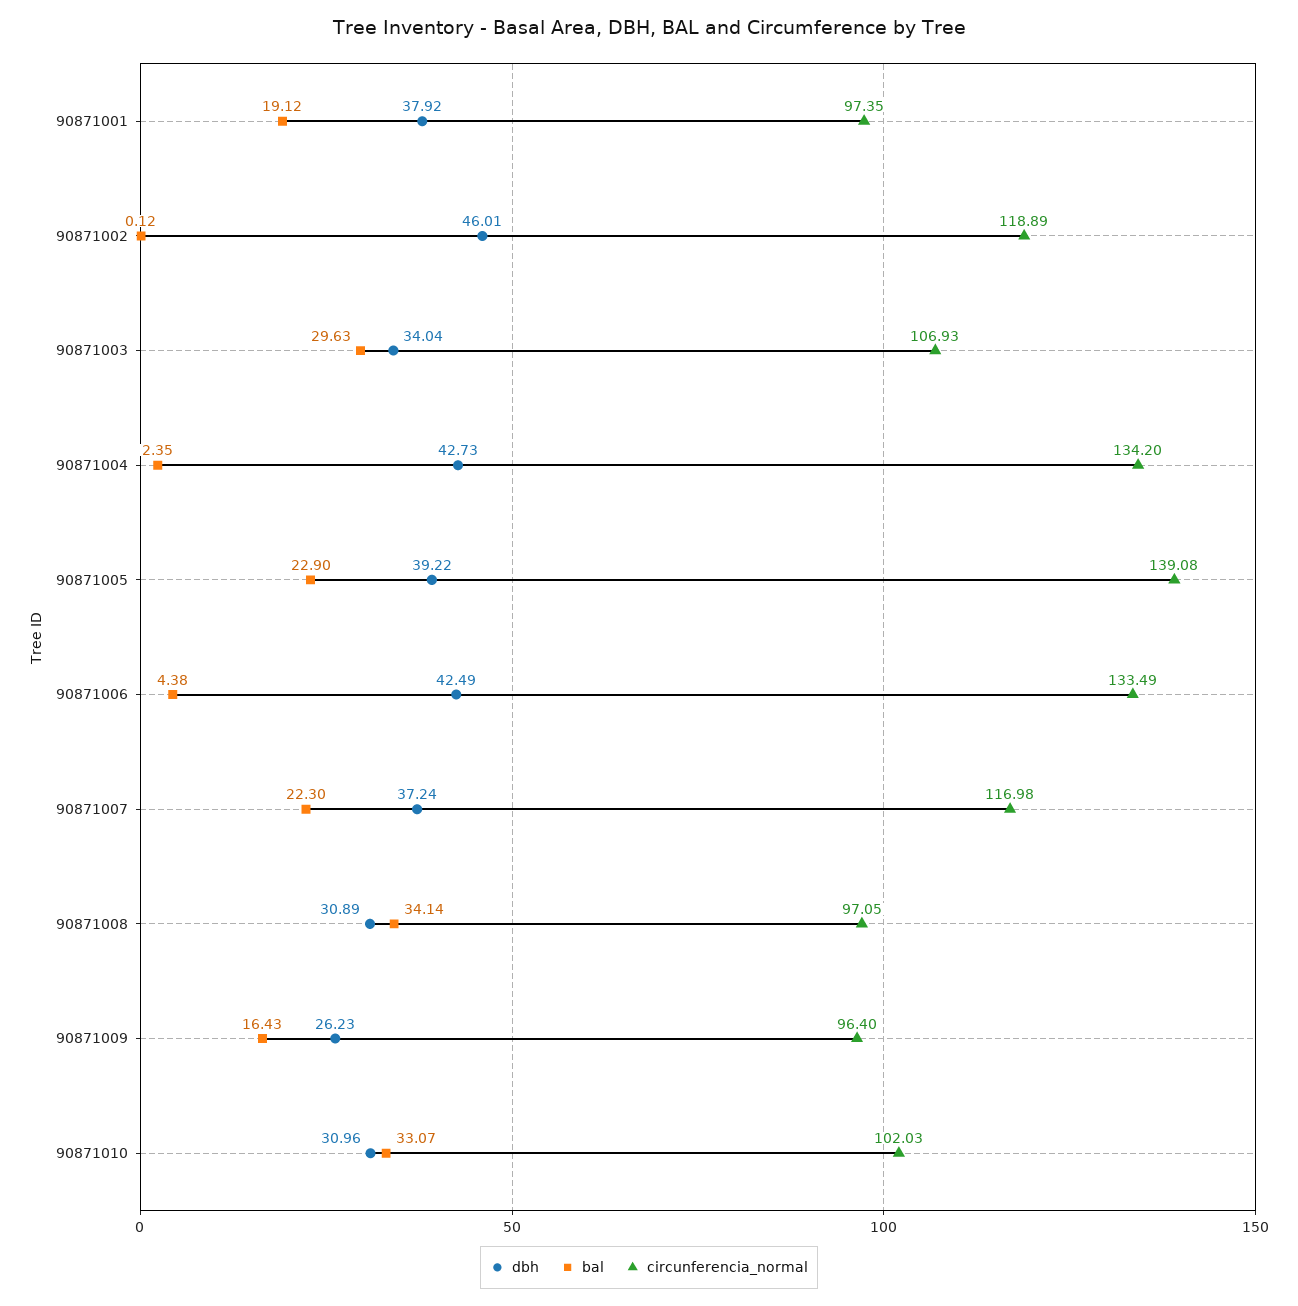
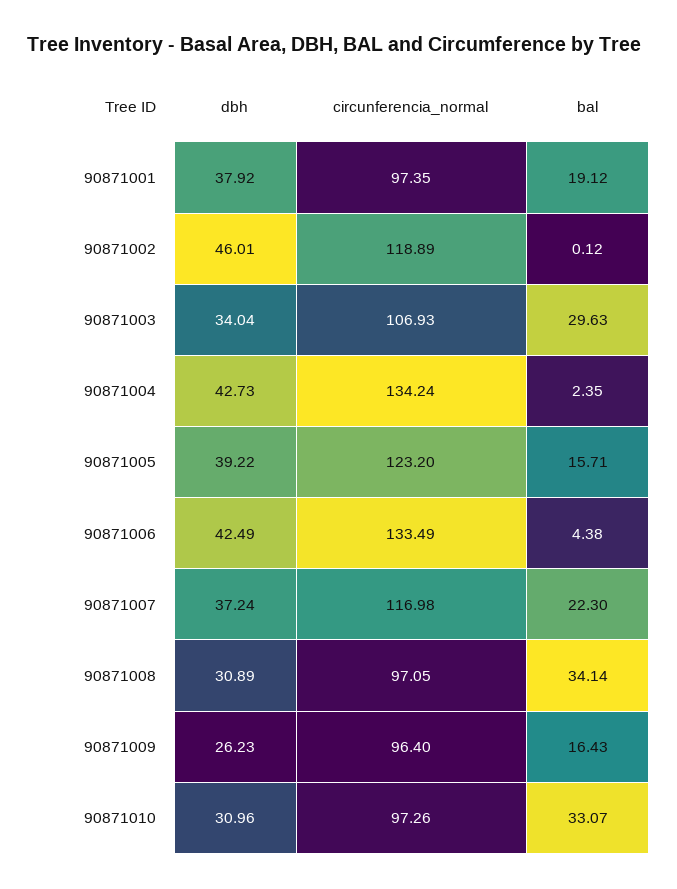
  {
    "dbh": {
      "90871001": 37.92,
      "90871002": 46.01,
      "90871003": 34.04,
      "90871004": 42.73,
      "90871005": 39.22,
      "90871006": 42.49,
      "90871007": 37.24,
      "90871008": 30.89,
      "90871009": 26.23,
      "90871010": 30.96
    },
    "bal": {
      "90871001": 19.12,
      "90871002": 0.12,
      "90871003": 29.63,
      "90871004": 2.35,
-     "90871005": 22.9,
+     "90871005": 15.71,
      "90871006": 4.38,
      "90871007": 22.3,
      "90871008": 34.14,
      "90871009": 16.43,
      "90871010": 33.07
    },
    "circunferencia_normal": {
      "90871001": 97.35,
      "90871002": 118.89,
      "90871003": 106.93,
-     "90871004": 134.2,
+     "90871004": 134.24,
-     "90871005": 139.08,
+     "90871005": 123.2,
      "90871006": 133.49,
      "90871007": 116.98,
      "90871008": 97.05,
      "90871009": 96.4,
-     "90871010": 102.03
+     "90871010": 97.26
    }
  }

